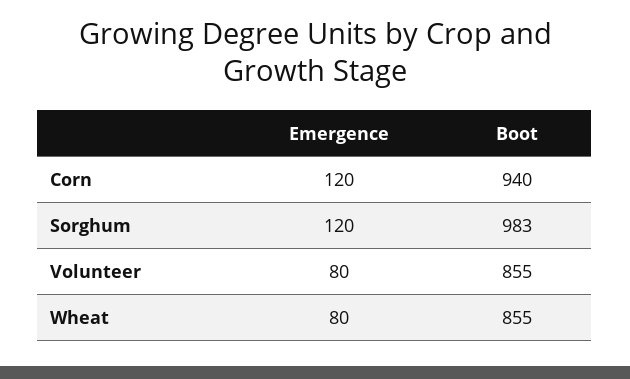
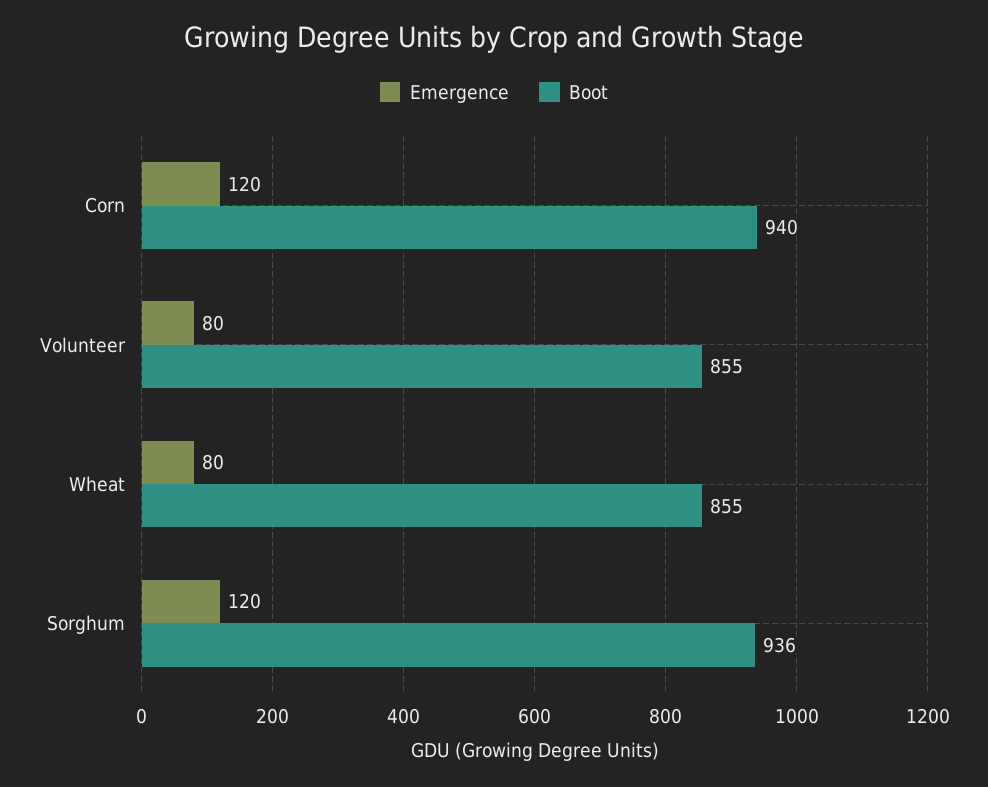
  {
    "Emergence": {
      "Corn": 120,
      "Sorghum": 120,
      "Volunteer": 80,
      "Wheat": 80
    },
    "Boot": {
      "Corn": 940,
-     "Sorghum": 983,
+     "Sorghum": 936,
      "Volunteer": 855,
      "Wheat": 855
    }
  }

